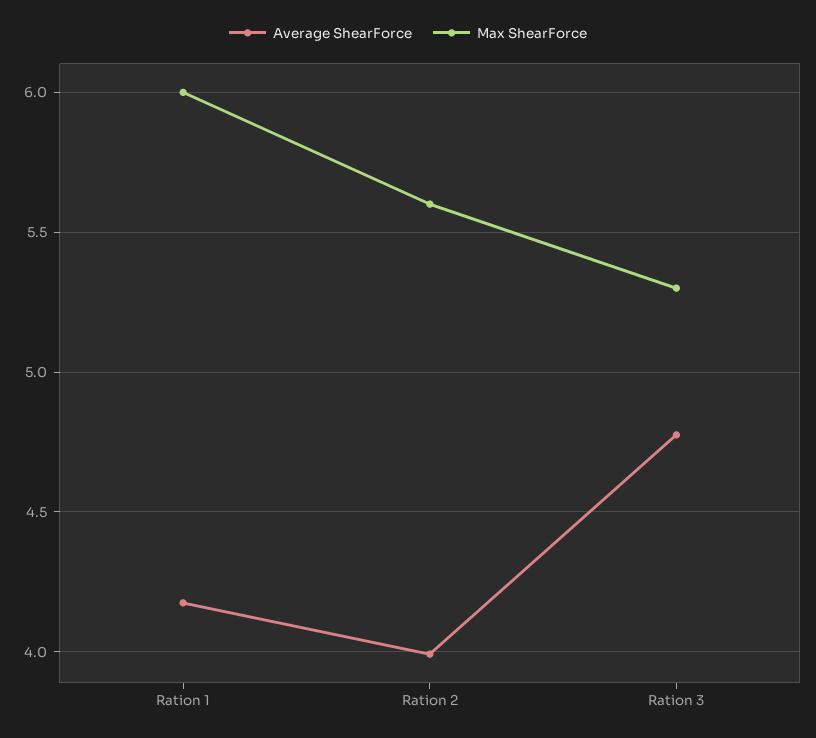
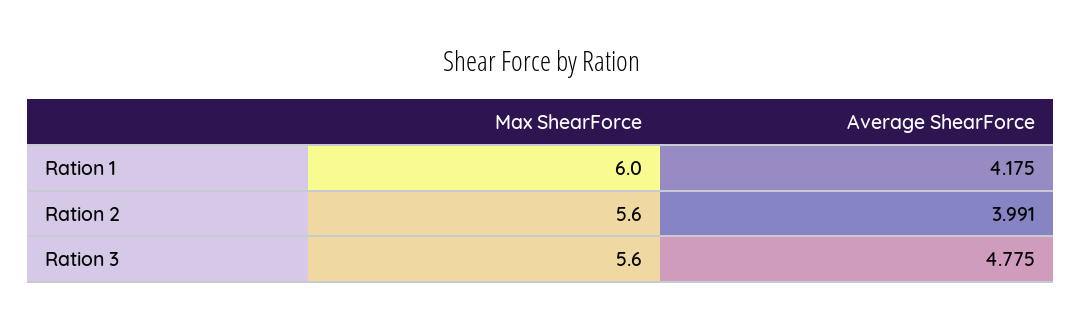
  {
    "Average ShearForce": {
      "Ration 1": 4.175,
      "Ration 2": 3.991,
      "Ration 3": 4.775
    },
    "Max ShearForce": {
      "Ration 1": 6,
      "Ration 2": 5.6,
-     "Ration 3": 5.3
+     "Ration 3": 5.6
    }
  }

